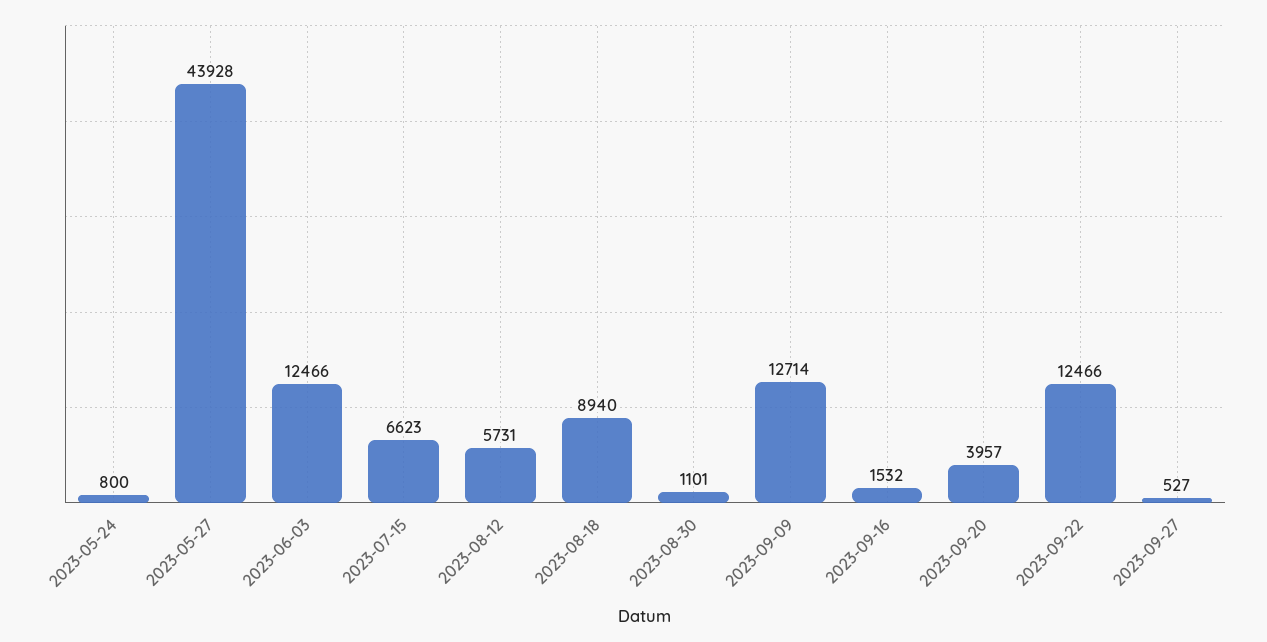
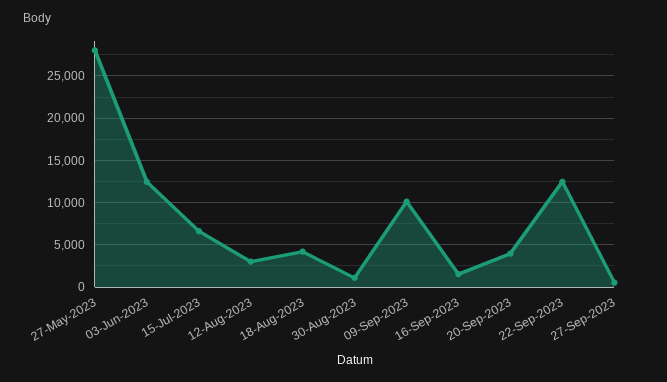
  {
-   "2023-05-24": 800,
-   "2023-05-27": 43928,
+   "2023-05-27": 28000,
    "2023-06-03": 12466,
    "2023-07-15": 6623,
-   "2023-08-12": 5731,
+   "2023-08-12": 3000,
-   "2023-08-18": 8940,
+   "2023-08-18": 4000,
    "2023-08-30": 1101,
-   "2023-09-09": 12714,
+   "2023-09-09": 10000,
    "2023-09-16": 1532,
    "2023-09-20": 3957,
    "2023-09-22": 12466,
    "2023-09-27": 527
  }

